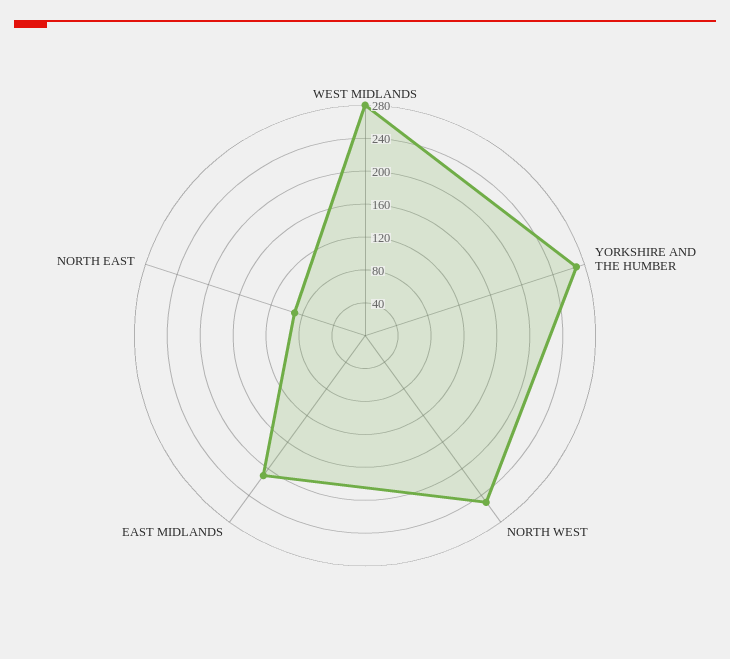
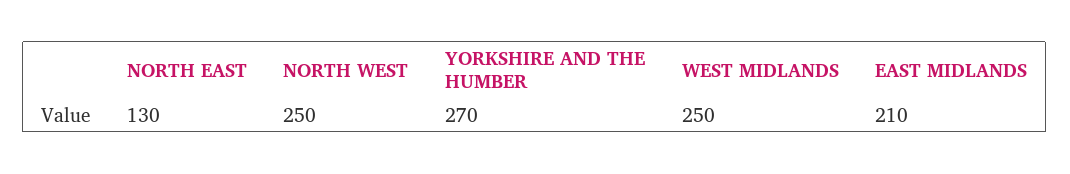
  {
-   "WEST MIDLANDS": 280,
+   "WEST MIDLANDS": 250,
    "YORKSHIRE AND THE HUMBER": 270,
    "NORTH WEST": 250,
    "EAST MIDLANDS": 210,
-   "NORTH EAST": 90
+   "NORTH EAST": 130
  }

